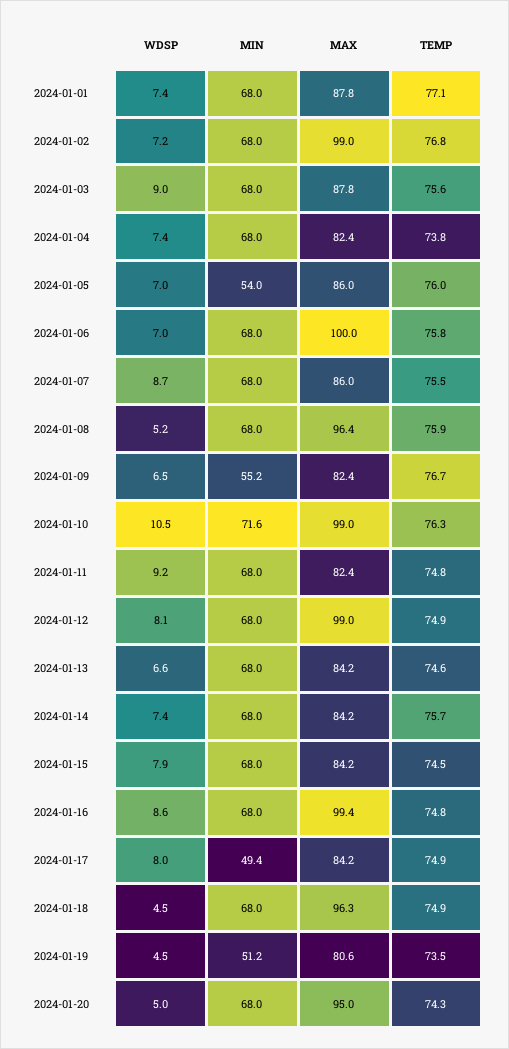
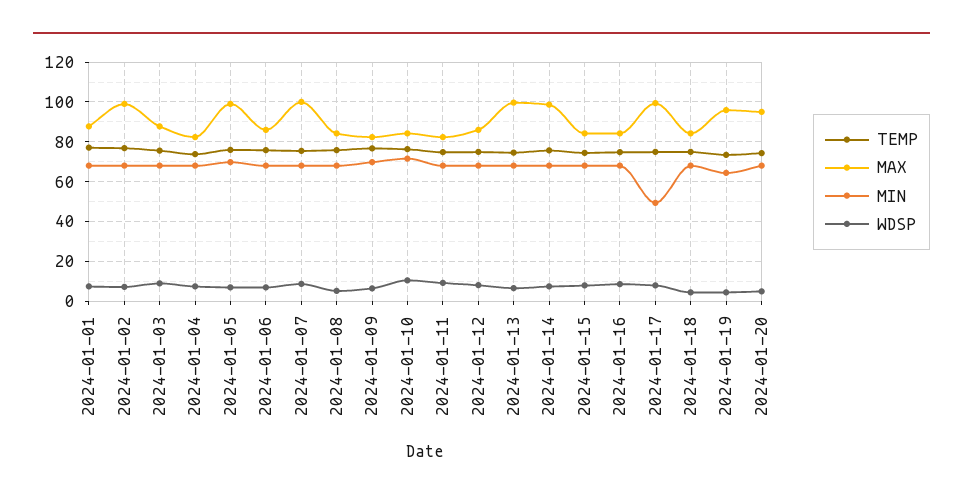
  {
    "WDSP": {
      "2024-01-01": 7.4,
      "2024-01-02": 7.2,
      "2024-01-03": 9,
      "2024-01-04": 7.4,
      "2024-01-05": 7,
      "2024-01-06": 7,
      "2024-01-07": 8.7,
      "2024-01-08": 5.2,
      "2024-01-09": 6.5,
      "2024-01-10": 10.5,
      "2024-01-11": 9.2,
      "2024-01-12": 8.1,
      "2024-01-13": 6.6,
      "2024-01-14": 7.4,
      "2024-01-15": 7.9,
      "2024-01-16": 8.6,
      "2024-01-17": 8,
      "2024-01-18": 4.5,
      "2024-01-19": 4.5,
      "2024-01-20": 5
    },
    "MIN": {
      "2024-01-01": 68,
      "2024-01-02": 68,
      "2024-01-03": 68,
      "2024-01-04": 68,
-     "2024-01-05": 54,
+     "2024-01-05": 70,
      "2024-01-06": 68,
      "2024-01-07": 68,
      "2024-01-08": 68,
-     "2024-01-09": 55.2,
+     "2024-01-09": 70,
      "2024-01-10": 71.6,
      "2024-01-11": 68,
      "2024-01-12": 68,
      "2024-01-13": 68,
      "2024-01-14": 68,
      "2024-01-15": 68,
      "2024-01-16": 68,
      "2024-01-17": 49.4,
      "2024-01-18": 68,
-     "2024-01-19": 51.2,
+     "2024-01-19": 65,
      "2024-01-20": 68
    },
    "MAX": {
      "2024-01-01": 87.8,
      "2024-01-02": 99,
      "2024-01-03": 87.8,
      "2024-01-04": 82.4,
-     "2024-01-05": 86,
+     "2024-01-05": 100,
-     "2024-01-06": 100,
+     "2024-01-06": 85,
-     "2024-01-07": 86,
+     "2024-01-07": 100,
-     "2024-01-08": 96.4,
+     "2024-01-08": 85,
      "2024-01-09": 82.4,
-     "2024-01-10": 99,
+     "2024-01-10": 85,
      "2024-01-11": 82.4,
-     "2024-01-12": 99,
+     "2024-01-12": 85,
-     "2024-01-13": 84.2,
+     "2024-01-13": 100,
-     "2024-01-14": 84.2,
+     "2024-01-14": 100,
      "2024-01-15": 84.2,
-     "2024-01-16": 99.4,
+     "2024-01-16": 85,
-     "2024-01-17": 84.2,
+     "2024-01-17": 100,
-     "2024-01-18": 96.3,
+     "2024-01-18": 85,
-     "2024-01-19": 80.6,
+     "2024-01-19": 95,
      "2024-01-20": 95
    },
    "TEMP": {
      "2024-01-01": 77.1,
      "2024-01-02": 76.8,
      "2024-01-03": 75.6,
      "2024-01-04": 73.8,
      "2024-01-05": 76,
      "2024-01-06": 75.8,
      "2024-01-07": 75.5,
      "2024-01-08": 75.9,
      "2024-01-09": 76.7,
      "2024-01-10": 76.3,
      "2024-01-11": 74.8,
      "2024-01-12": 74.9,
      "2024-01-13": 74.6,
      "2024-01-14": 75.7,
      "2024-01-15": 74.5,
      "2024-01-16": 74.8,
      "2024-01-17": 74.9,
      "2024-01-18": 74.9,
      "2024-01-19": 73.5,
      "2024-01-20": 74.3
    }
  }

